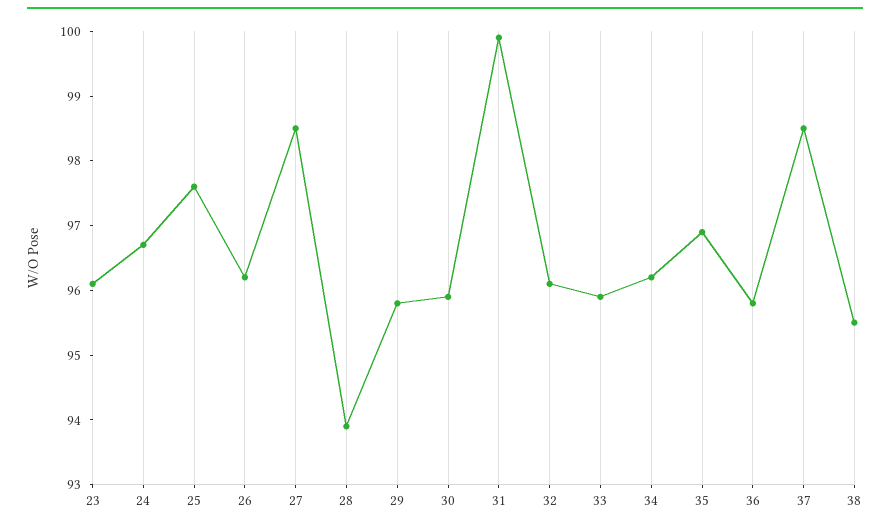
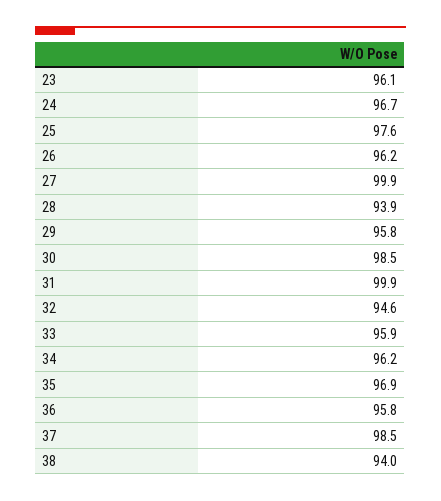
  {
    "23": 96.1,
    "24": 96.7,
    "25": 97.6,
    "26": 96.2,
-   "27": 98.5,
+   "27": 99.9,
    "28": 93.9,
    "29": 95.8,
-   "30": 96,
+   "30": 98.5,
    "31": 99.9,
-   "32": 96,
+   "32": 94.6,
    "33": 95.9,
    "34": 96.2,
    "35": 96.9,
    "36": 95.8,
    "37": 98.5,
-   "38": 95.5
+   "38": 94
  }

